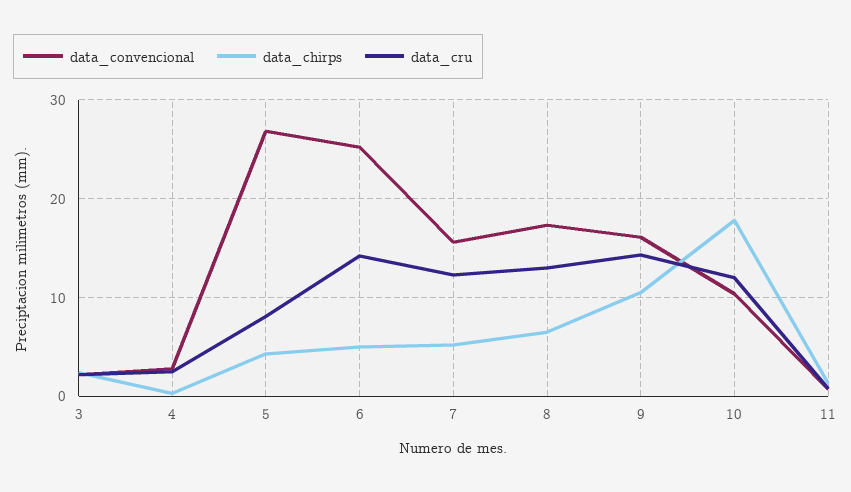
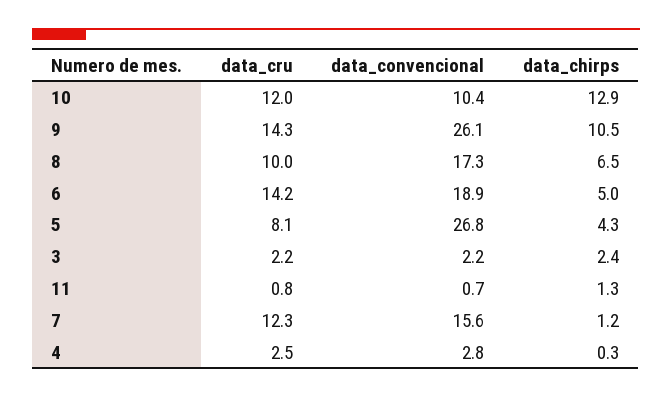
  {
    "data_convencional": {
      "3": 2.2,
      "4": 2.8,
      "5": 26.8,
-     "6": 25,
+     "6": 18.9,
      "7": 15.6,
      "8": 17.3,
-     "9": 16,
+     "9": 26.1,
      "10": 10.4,
      "11": 0.7
    },
    "data_chirps": {
      "3": 2.4,
      "4": 0.3,
      "5": 4.3,
      "6": 5,
-     "7": 5,
+     "7": 1.2,
      "8": 6.5,
      "9": 10.5,
-     "10": 18,
+     "10": 12.9,
      "11": 1.3
    },
    "data_cru": {
      "3": 2.2,
      "4": 2.5,
      "5": 8.1,
      "6": 14.2,
      "7": 12.3,
-     "8": 13,
+     "8": 10,
      "9": 14.3,
      "10": 12,
      "11": 0.8
    }
  }

